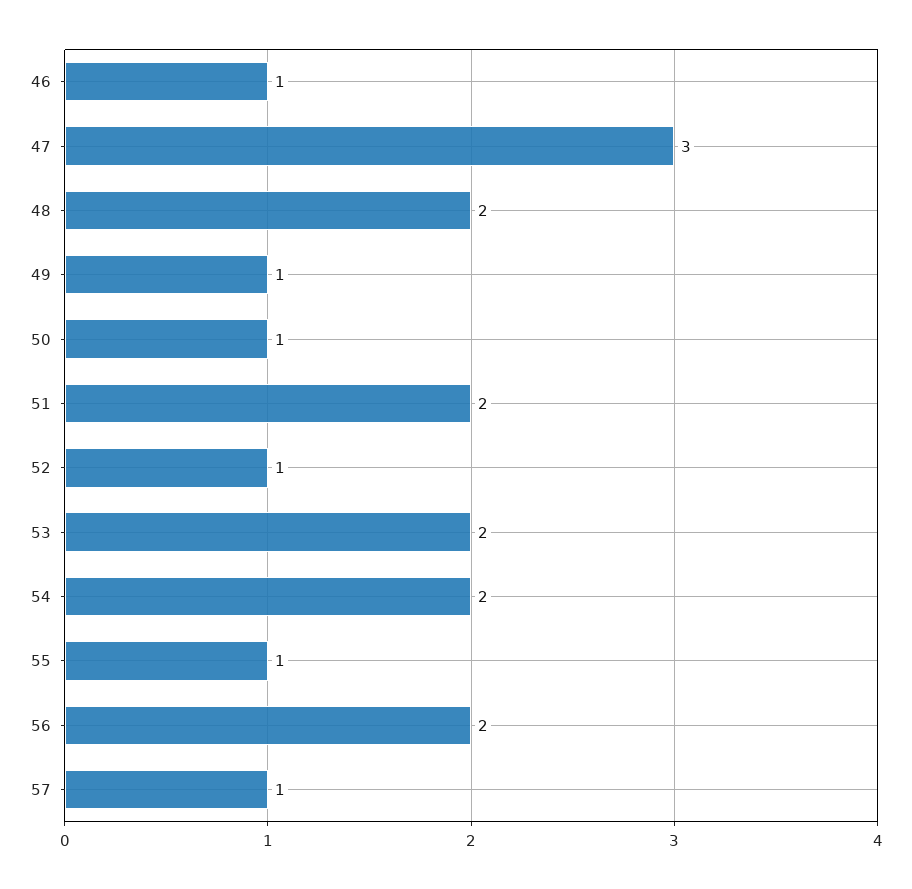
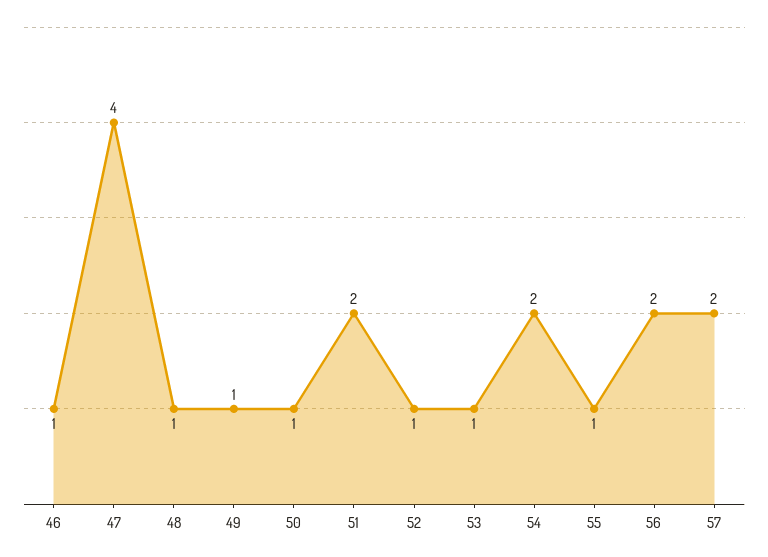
  {
    "46": 1,
-   "47": 3,
+   "47": 4,
-   "48": 2,
+   "48": 1,
    "49": 1,
    "50": 1,
    "51": 2,
    "52": 1,
-   "53": 2,
+   "53": 1,
    "54": 2,
    "55": 1,
    "56": 2,
-   "57": 1
+   "57": 2
  }

